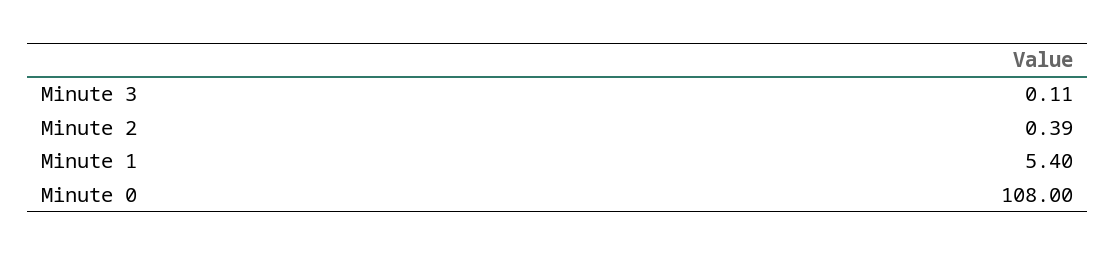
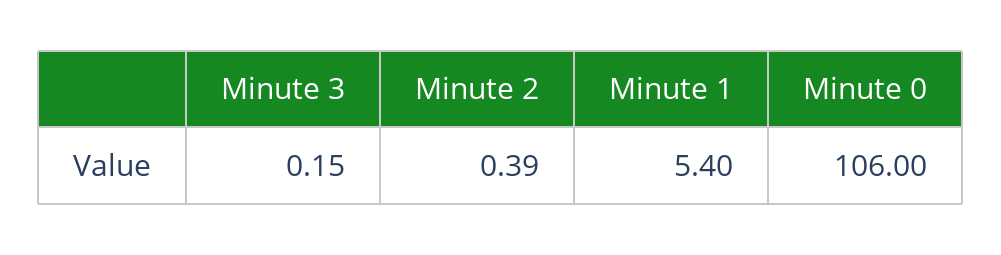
  {
-   "Minute 3": 0.11,
+   "Minute 3": 0.15,
    "Minute 2": 0.39,
    "Minute 1": 5.4,
-   "Minute 0": 108
+   "Minute 0": 106
  }

